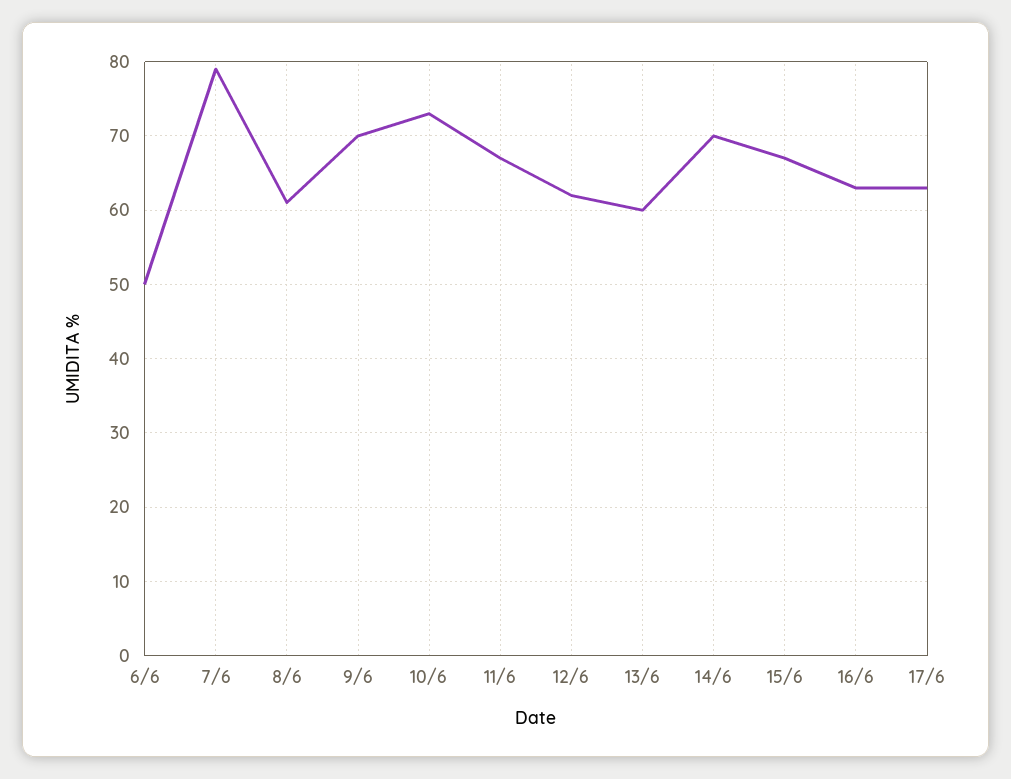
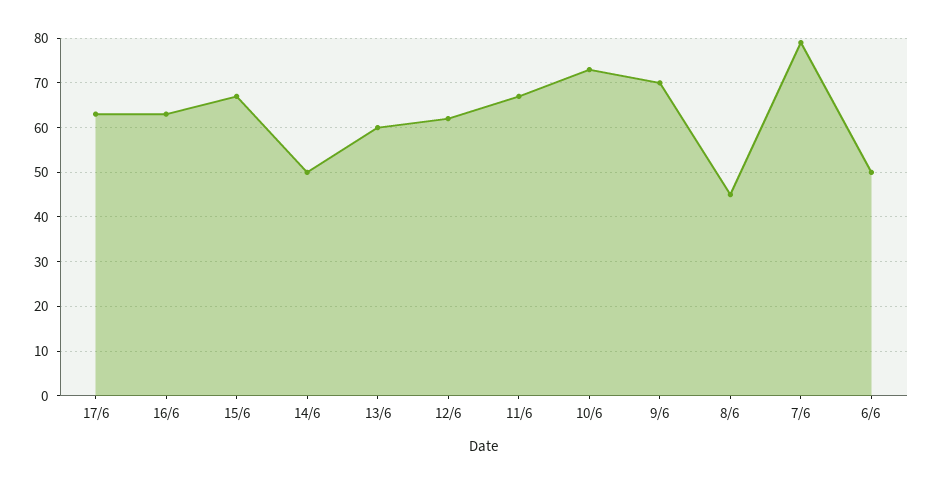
  {
    "6/6": 50,
    "7/6": 79,
-   "8/6": 61,
+   "8/6": 45,
    "9/6": 70,
    "10/6": 73,
    "11/6": 67,
    "12/6": 62,
    "13/6": 60,
-   "14/6": 70,
+   "14/6": 50,
    "15/6": 67,
    "16/6": 63,
    "17/6": 63
  }

